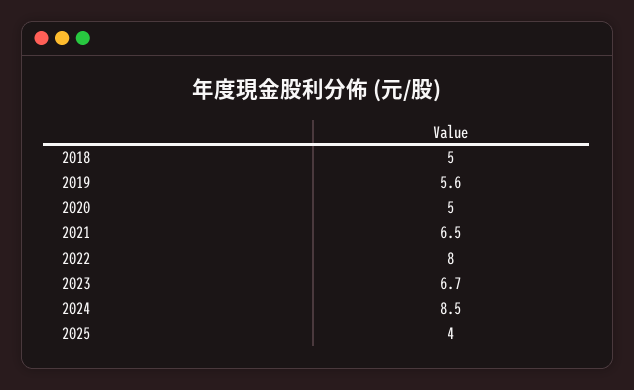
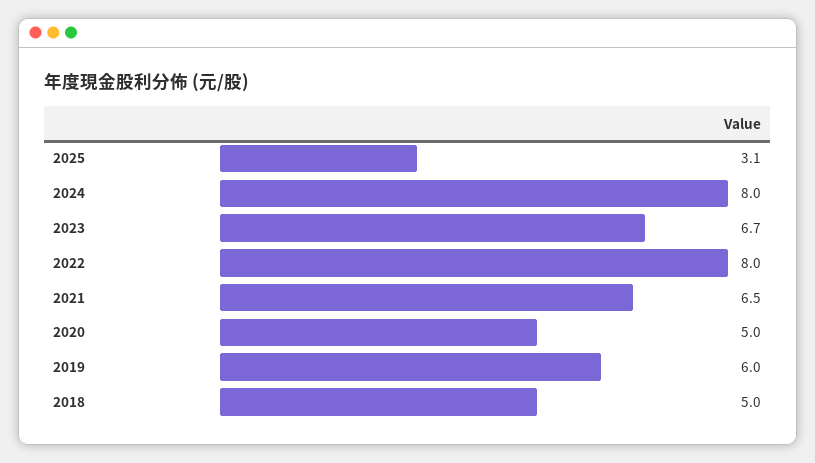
  {
    "2018": 5,
-   "2019": 5.6,
+   "2019": 6,
    "2020": 5,
    "2021": 6.5,
    "2022": 8,
    "2023": 6.7,
-   "2024": 8.5,
+   "2024": 8,
-   "2025": 4
+   "2025": 3.1
  }

